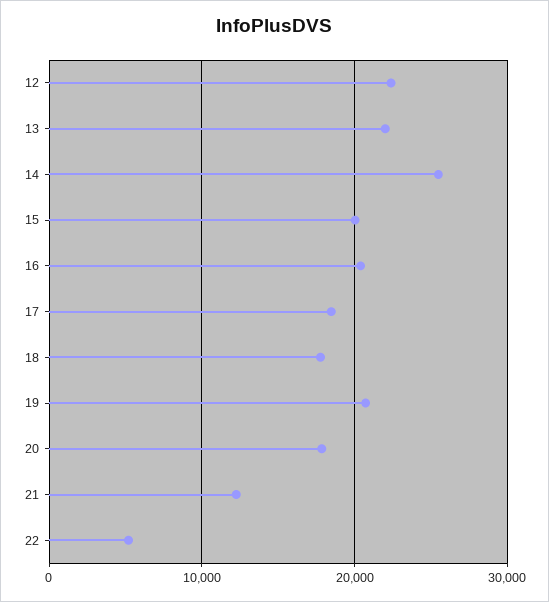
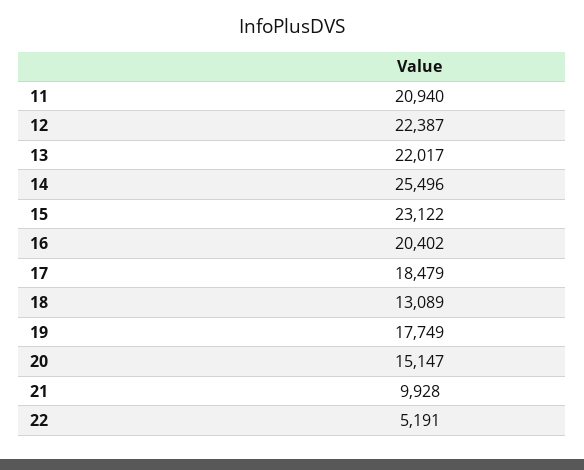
  {
    "12": 22387,
    "13": 22017,
    "14": 25496,
-   "15": 20000,
+   "15": 23122,
    "16": 20402,
    "17": 18479,
-   "18": 18000,
+   "18": 13089,
-   "19": 21000,
+   "19": 17749,
-   "20": 18000,
+   "20": 15147,
-   "21": 12000,
+   "21": 9928,
-   "22": 5191
+   "22": 5191,
+   "11": 20940
  }

